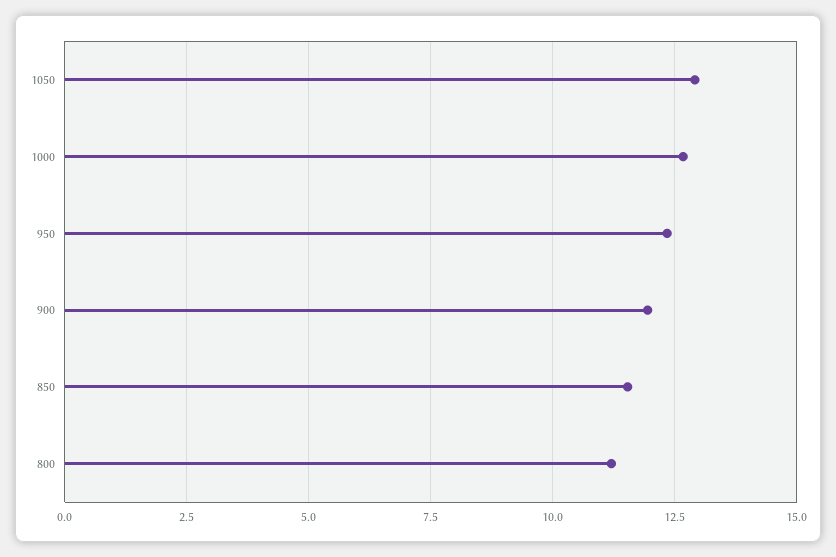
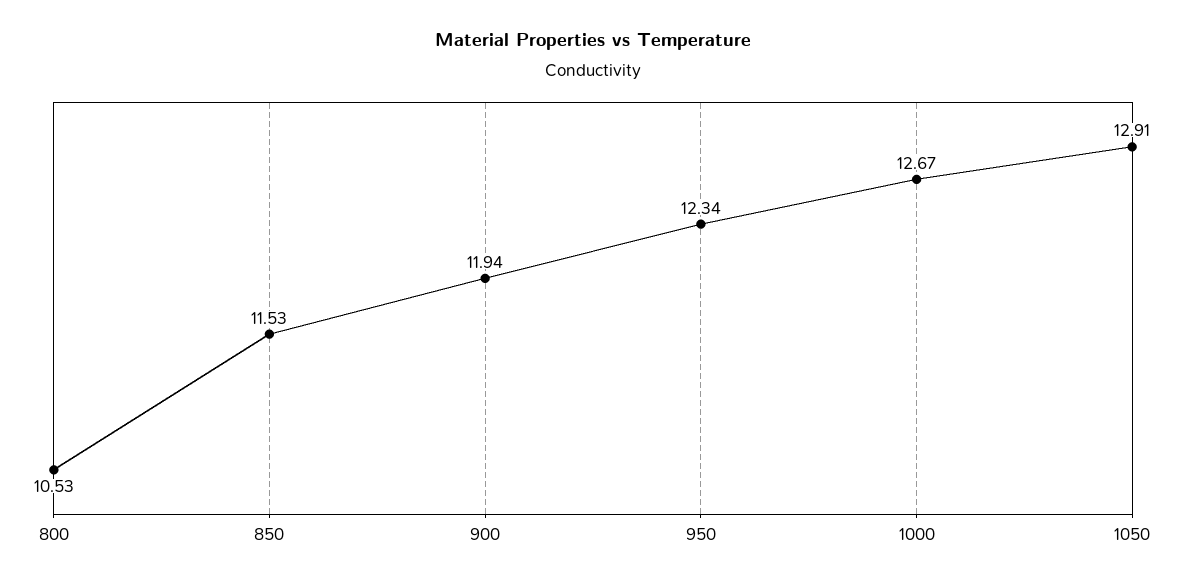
  {
    "1050": 12.91,
    "1000": 12.67,
    "950": 12.34,
    "900": 11.94,
    "850": 11.53,
-   "800": 11.25
+   "800": 10.53
  }

